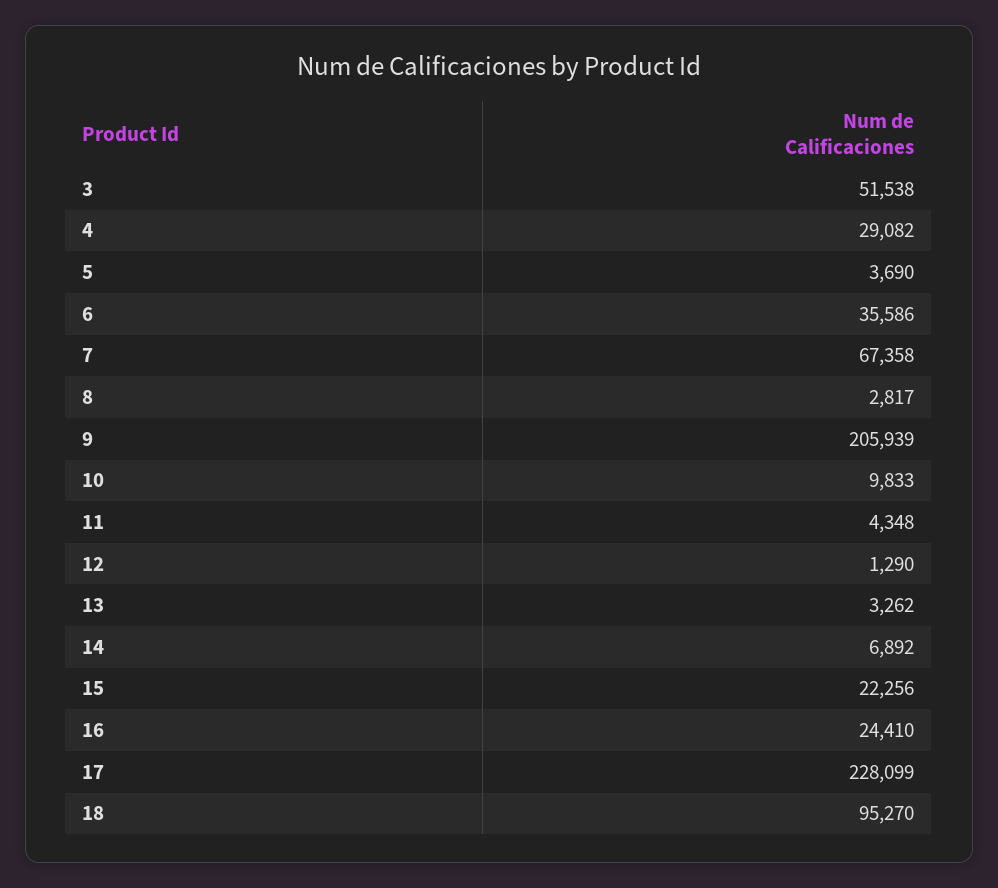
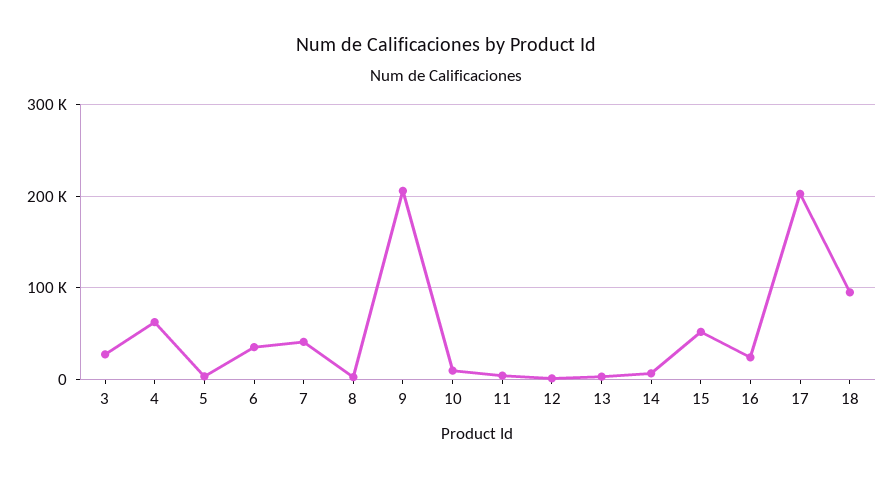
  {
-   "3": 51538,
+   "3": 30000,
-   "4": 29082,
+   "4": 60000,
    "5": 3690,
    "6": 35586,
-   "7": 67358,
+   "7": 40000,
    "8": 2817,
    "9": 205939,
    "10": 9833,
    "11": 4348,
    "12": 1290,
    "13": 3262,
    "14": 6892,
-   "15": 22256,
+   "15": 50000,
    "16": 24410,
-   "17": 228099,
+   "17": 200000,
    "18": 95270
  }

